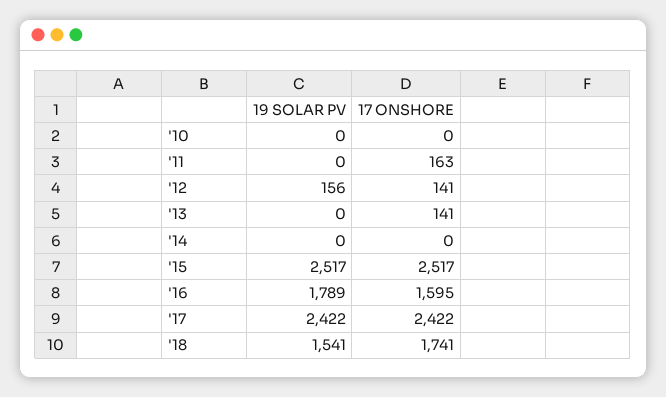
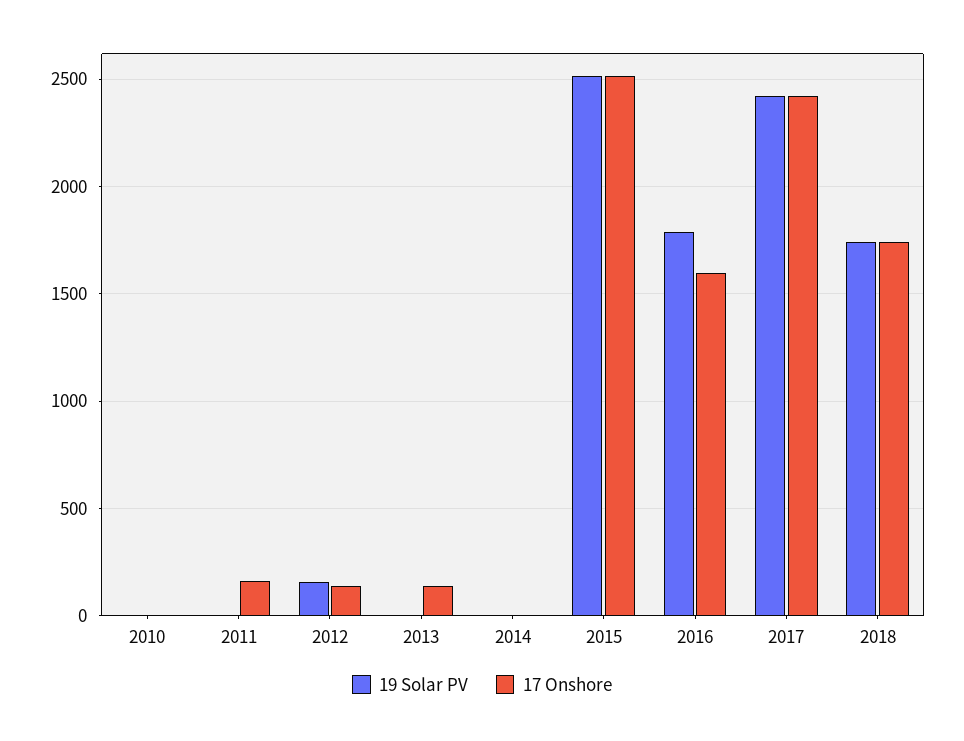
  {
    "19 SOLAR PV": {
      "'10": 0,
      "'11": 0,
      "'12": 156,
      "'13": 0,
      "'14": 0,
      "'15": 2517,
      "'16": 1789,
      "'17": 2422,
-     "'18": 1541
+     "'18": 1750
    },
    "17 ONSHORE": {
      "'10": 0,
      "'11": 163,
      "'12": 141,
      "'13": 141,
      "'14": 0,
      "'15": 2517,
      "'16": 1595,
      "'17": 2422,
      "'18": 1741
    }
  }

